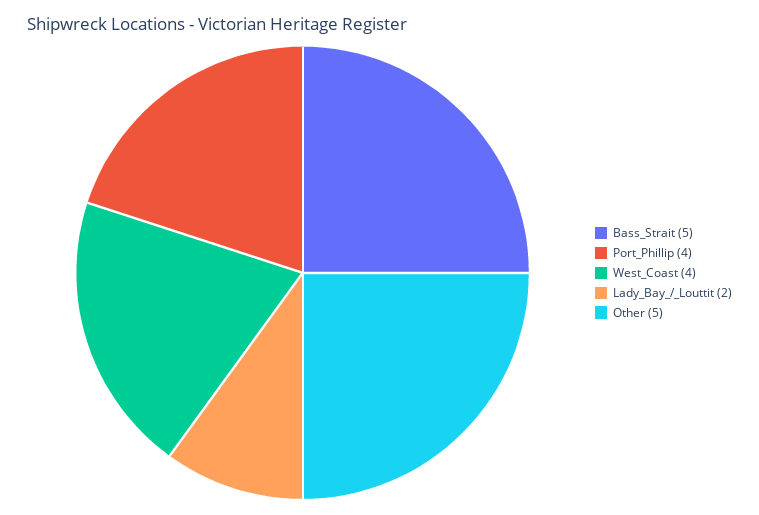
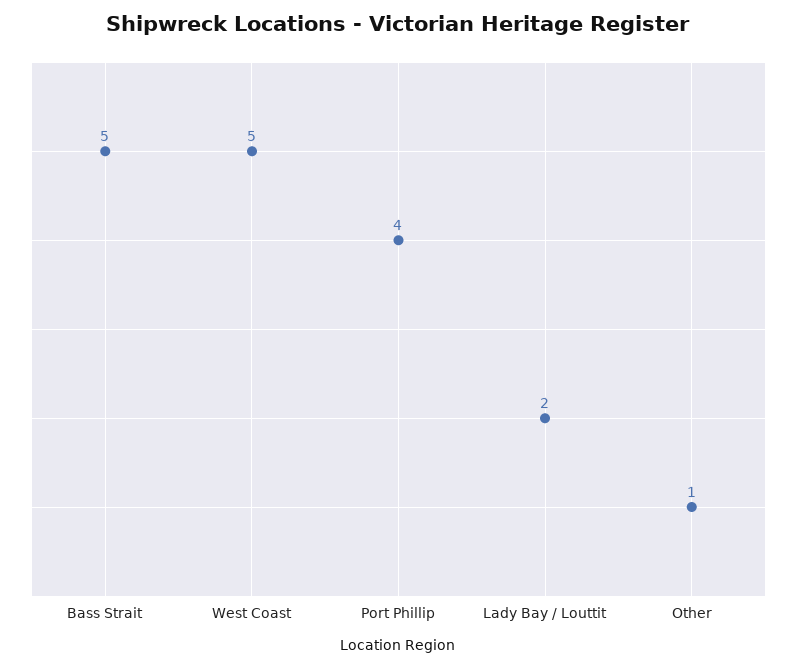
  {
    "Bass_Strait": 5,
    "Port_Phillip": 4,
-   "West_Coast": 4,
+   "West_Coast": 5,
    "Lady_Bay_/_Louttit": 2,
-   "Other": 5
+   "Other": 1
  }

